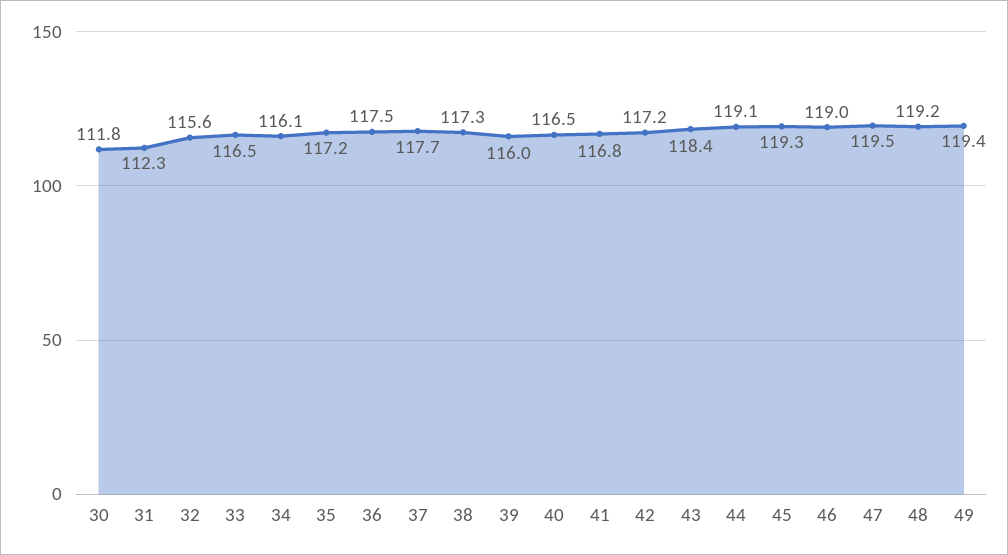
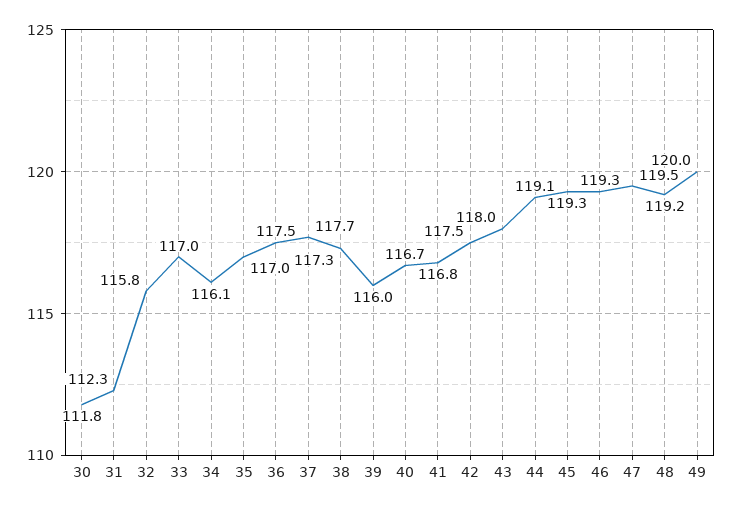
  {
    "30": 111.8,
    "31": 112.3,
-   "32": 115.6,
+   "32": 115.8,
-   "33": 116.5,
+   "33": 117,
    "34": 116.1,
-   "35": 117.2,
+   "35": 117,
    "36": 117.5,
    "37": 117.7,
    "38": 117.3,
    "39": 116,
-   "40": 116.5,
+   "40": 116.7,
    "41": 116.8,
-   "42": 117.2,
+   "42": 117.5,
-   "43": 118.4,
+   "43": 118,
    "44": 119.1,
    "45": 119.3,
-   "46": 119,
+   "46": 119.3,
    "47": 119.5,
    "48": 119.2,
-   "49": 119.4
+   "49": 120
  }

